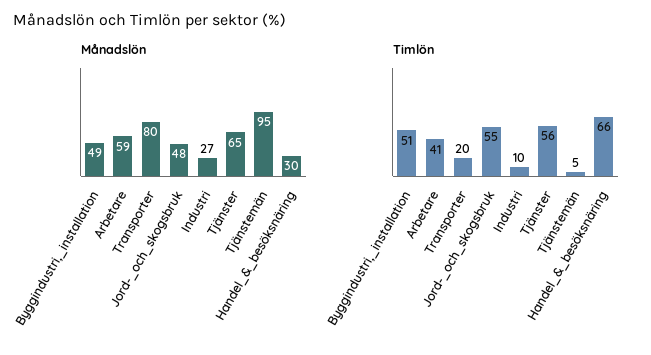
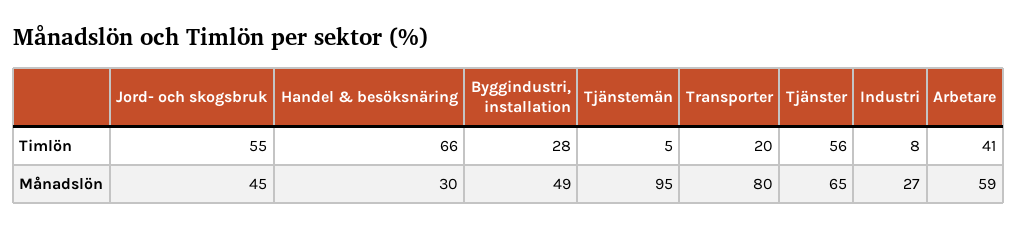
  {
    "Månadslön": {
      "Byggindustri,_installation": 49,
      "Arbetare": 59,
      "Transporter": 80,
-     "Jord-_och_skogsbruk": 48,
+     "Jord-_och_skogsbruk": 45,
      "Industri": 27,
      "Tjänster": 65,
      "Tjänstemän": 95,
      "Handel_&_besöksnäring": 30
    },
    "Timlön": {
-     "Byggindustri,_installation": 51,
+     "Byggindustri,_installation": 28,
      "Arbetare": 41,
      "Transporter": 20,
      "Jord-_och_skogsbruk": 55,
-     "Industri": 10,
+     "Industri": 8,
      "Tjänster": 56,
      "Tjänstemän": 5,
      "Handel_&_besöksnäring": 66
    }
  }

